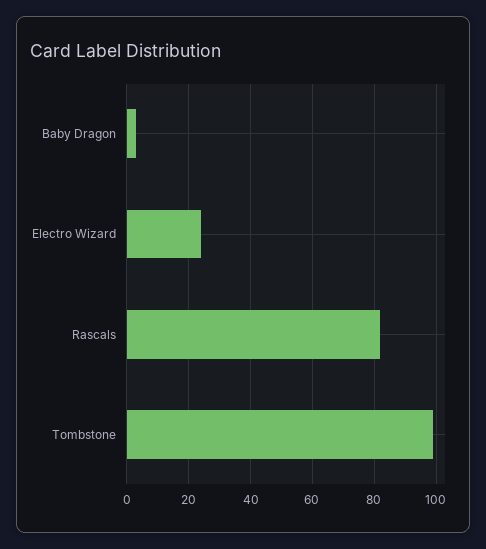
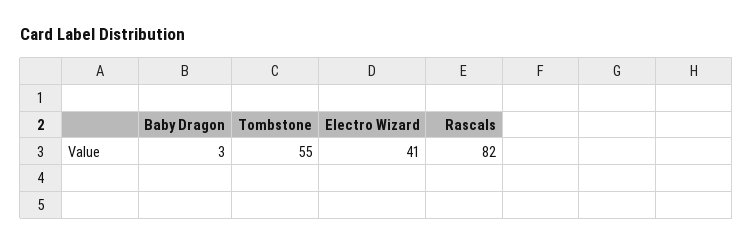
  {
    "Baby Dragon": 3,
-   "Electro Wizard": 25,
+   "Electro Wizard": 41,
    "Rascals": 82,
-   "Tombstone": 100
+   "Tombstone": 55
  }

